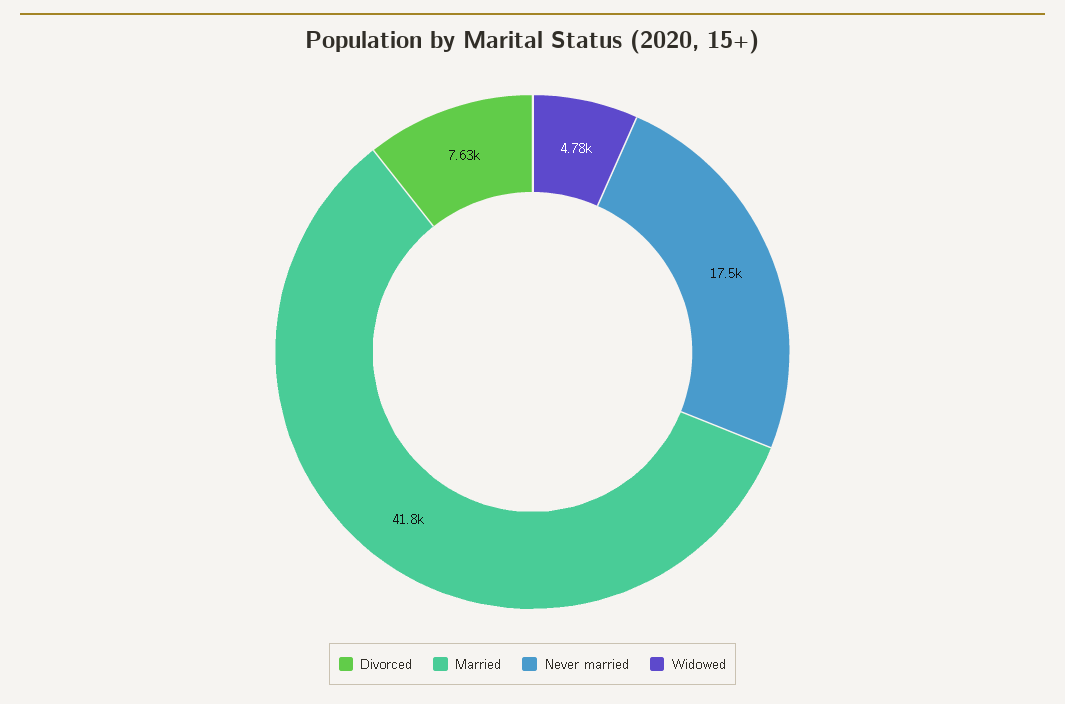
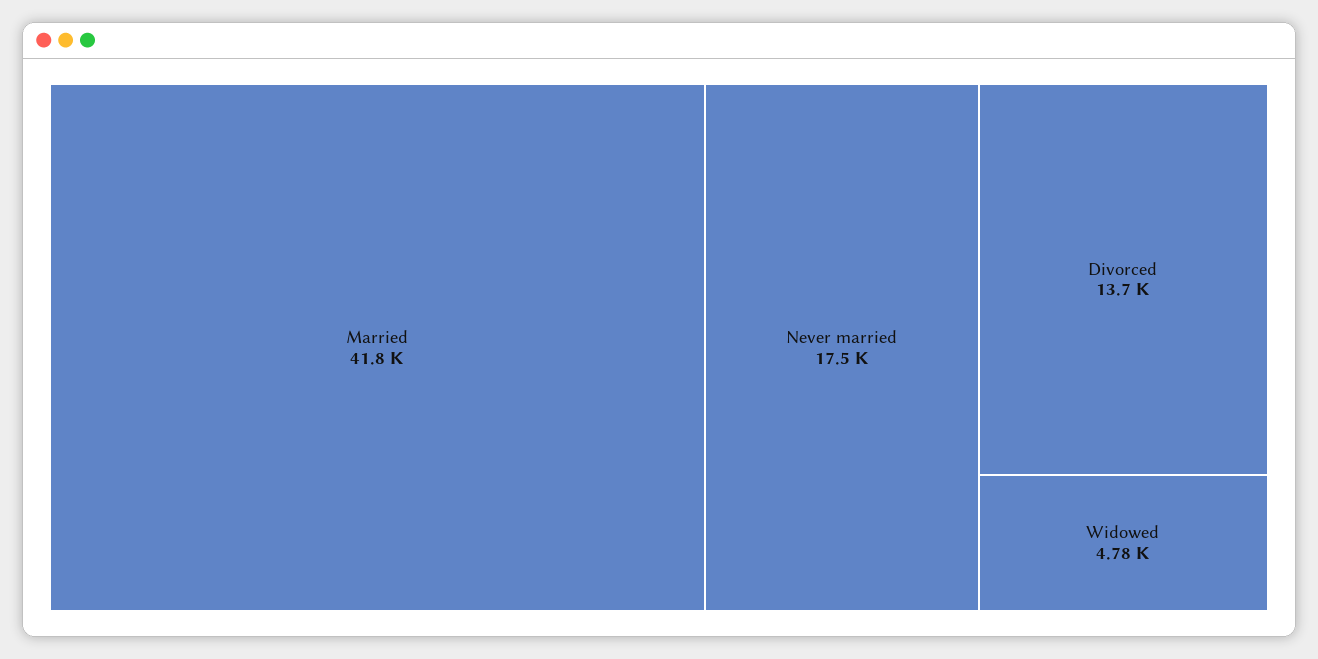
  {
-   "Divorced": 7630,
+   "Divorced": 13700,
    "Married": 41800,
    "Never married": 17500,
    "Widowed": 4780
  }

